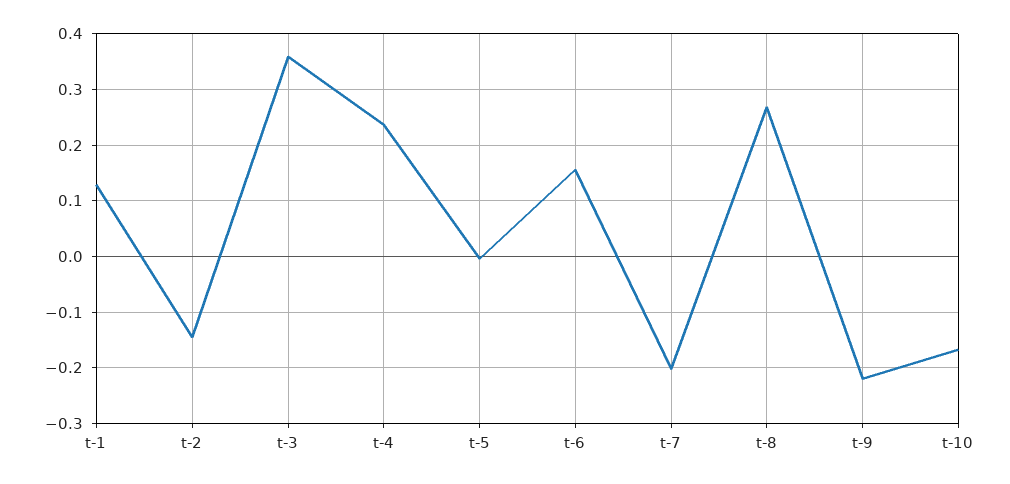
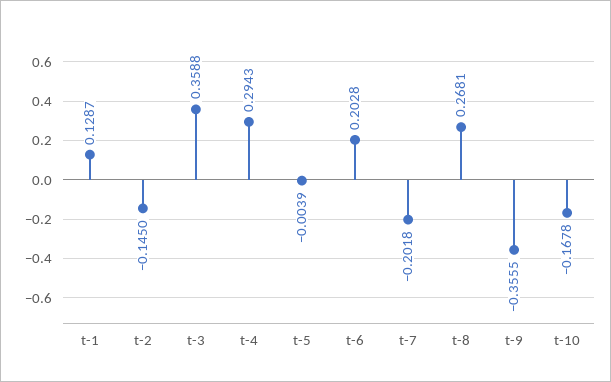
  {
    "t-1": 0.1287,
    "t-2": -0.145,
    "t-3": 0.3588,
-   "t-4": 0.24,
+   "t-4": 0.2943,
    "t-5": -0.0039,
-   "t-6": 0.16,
+   "t-6": 0.2028,
    "t-7": -0.2018,
    "t-8": 0.2681,
-   "t-9": -0.22,
+   "t-9": -0.3555,
    "t-10": -0.1678
  }

